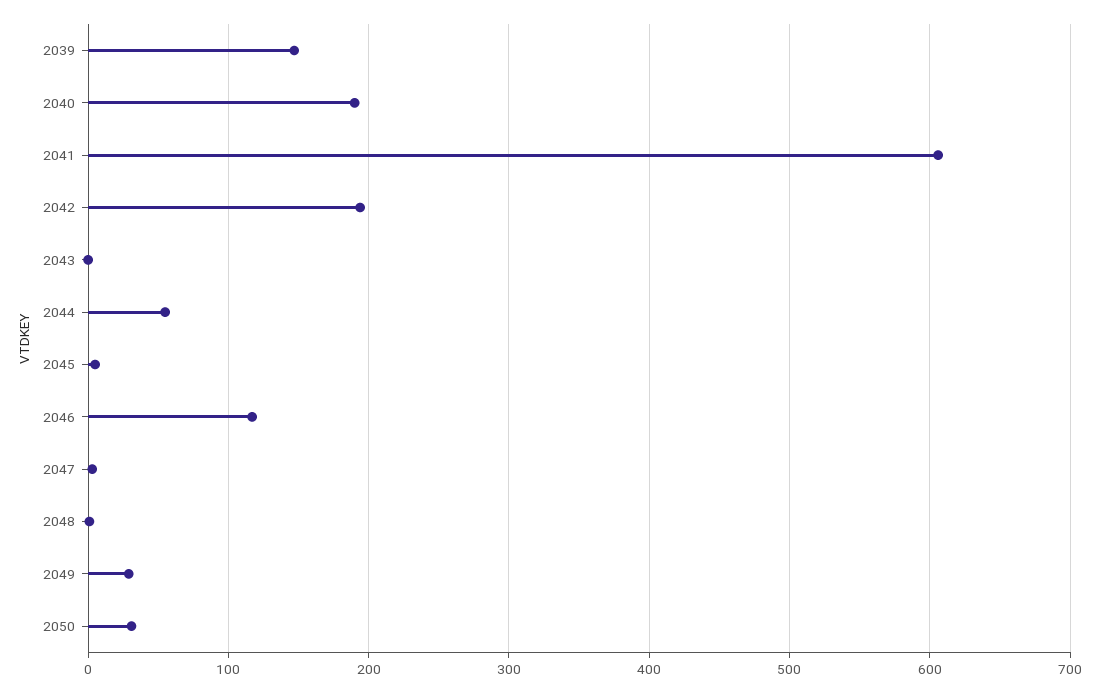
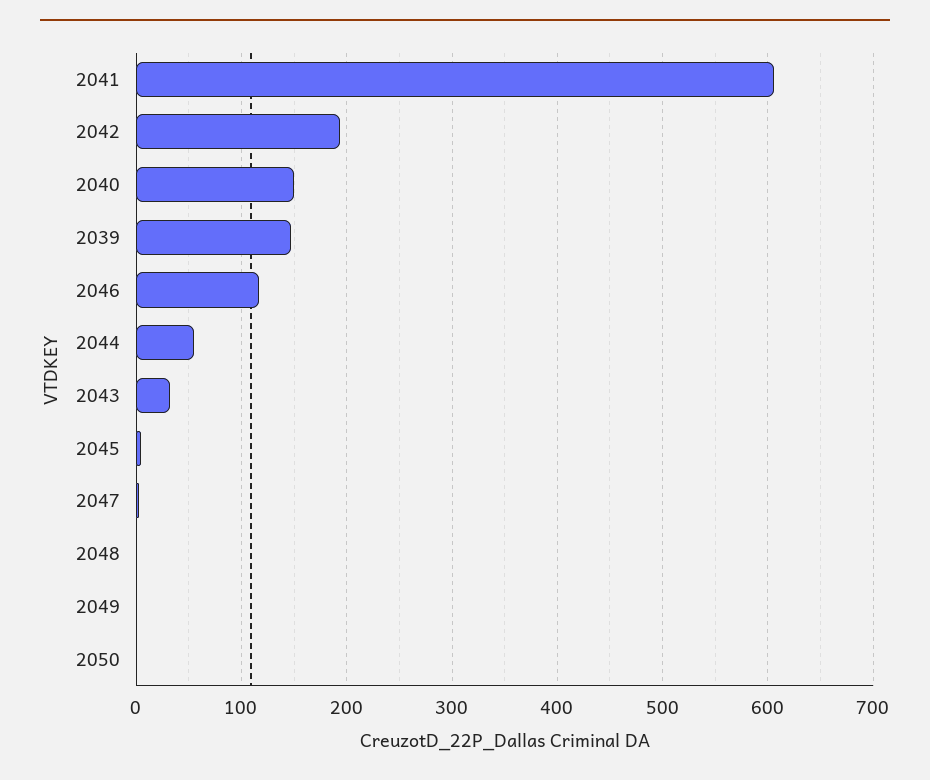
  {
    "2039": 150,
-   "2040": 190,
+   "2040": 150,
    "2041": 610,
    "2042": 190,
-   "2043": 0,
+   "2043": 30,
    "2044": 60,
    "2045": 10,
    "2046": 120,
    "2047": 0,
    "2048": 0,
-   "2049": 30,
+   "2049": 0,
-   "2050": 30
+   "2050": 0
  }

